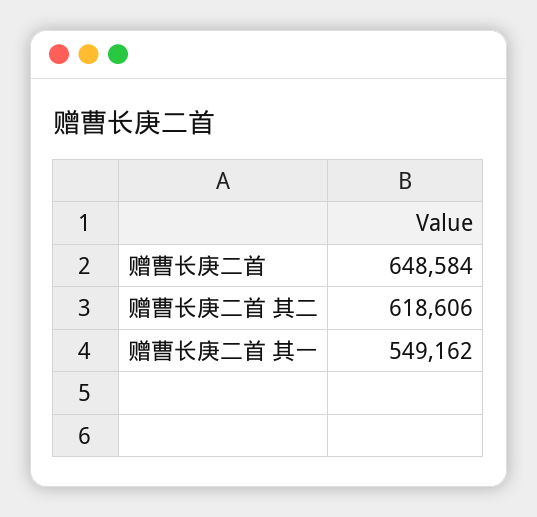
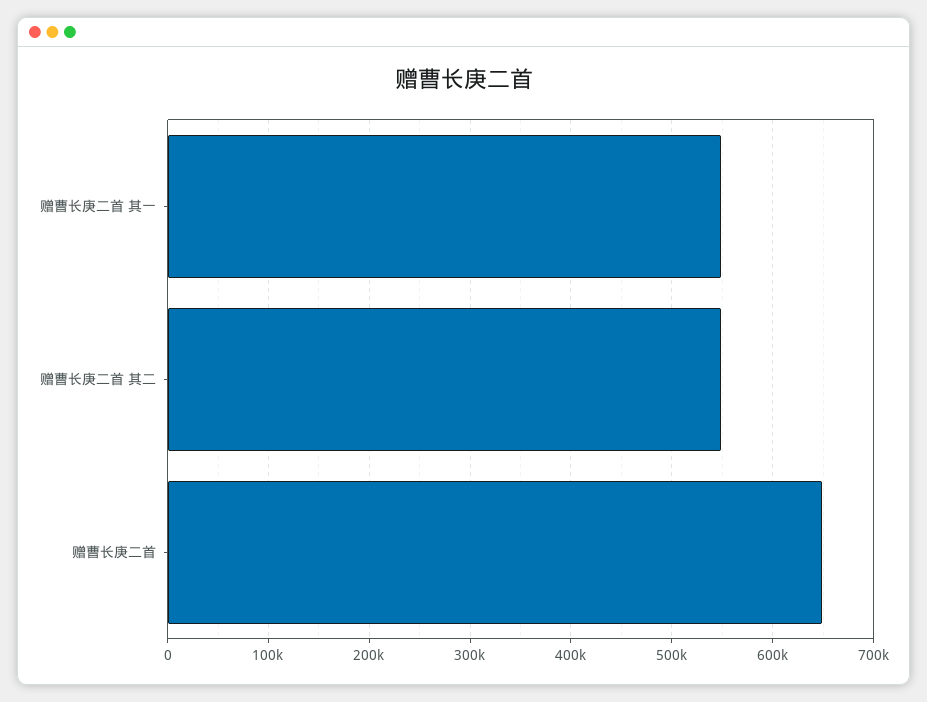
  {
    "赠曹长庚二首": 648584,
-   "赠曹长庚二首 其二": 618606,
+   "赠曹长庚二首 其二": 550000,
    "赠曹长庚二首 其一": 549162
  }

